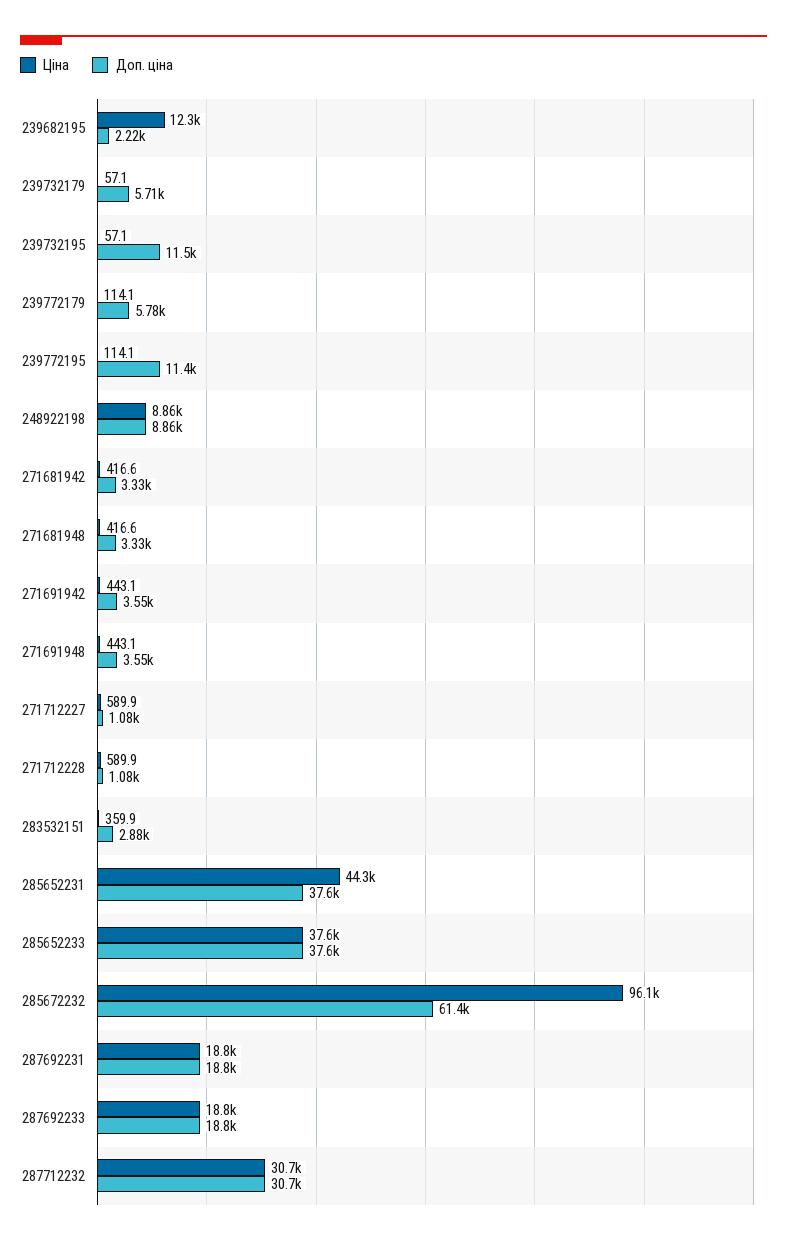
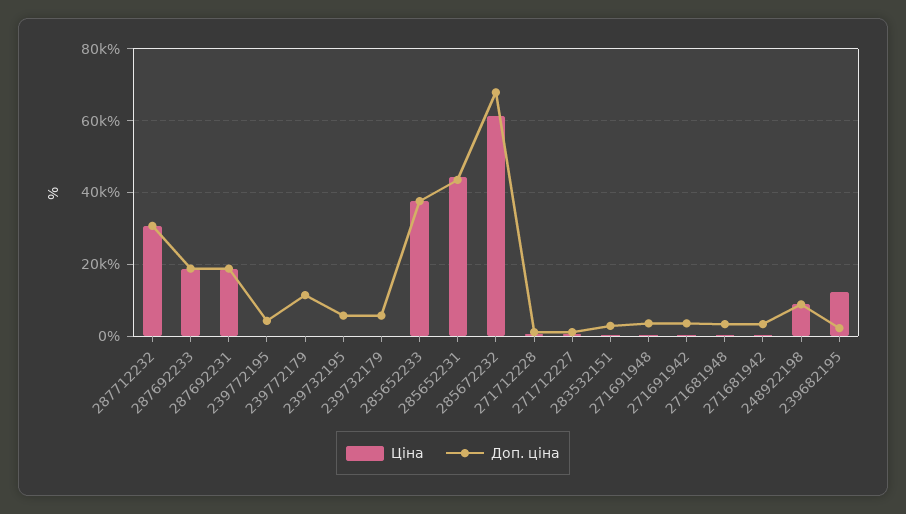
  {
    "Ціна": {
      "239682195": 12300,
      "239732179": 57.1,
      "239732195": 57.1,
      "239772179": 114.1,
      "239772195": 114.1,
      "248922198": 8860,
      "271681942": 416.6,
      "271681948": 416.6,
      "271691942": 443.1,
      "271691948": 443.1,
      "271712227": 589.9,
      "271712228": 589.9,
      "283532151": 359.9,
      "285652231": 44300,
      "285652233": 37600,
-     "285672232": 96100,
+     "285672232": 62000,
      "287692231": 18800,
      "287692233": 18800,
      "287712232": 30700
    },
    "Доп. ціна": {
      "239682195": 2220,
      "239732179": 5710,
-     "239732195": 11500,
+     "239732195": 6000,
-     "239772179": 5780,
+     "239772179": 12000,
-     "239772195": 11400,
+     "239772195": 4000,
      "248922198": 8860,
      "271681942": 3330,
      "271681948": 3330,
      "271691942": 3550,
      "271691948": 3550,
      "271712227": 1080,
      "271712228": 1080,
      "283532151": 2880,
-     "285652231": 37600,
+     "285652231": 44000,
      "285652233": 37600,
-     "285672232": 61400,
+     "285672232": 68000,
      "287692231": 18800,
      "287692233": 18800,
      "287712232": 30700
    }
  }

